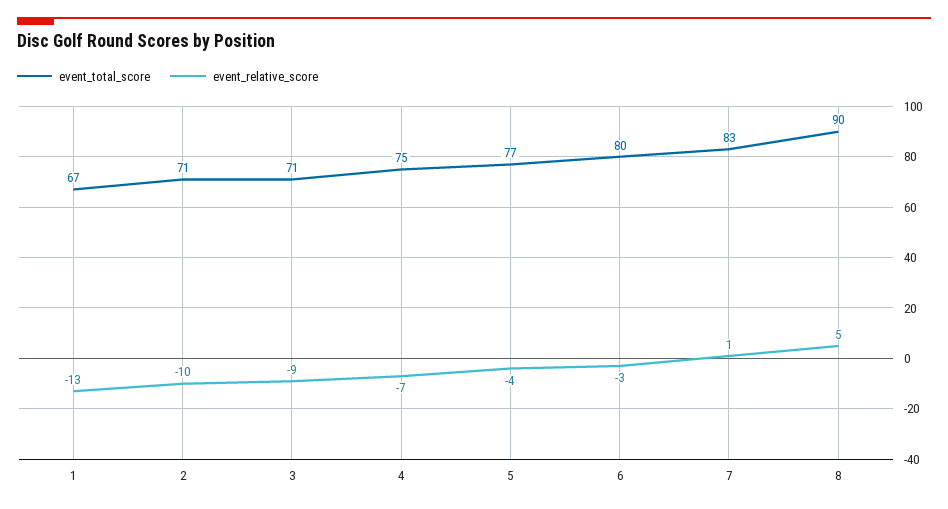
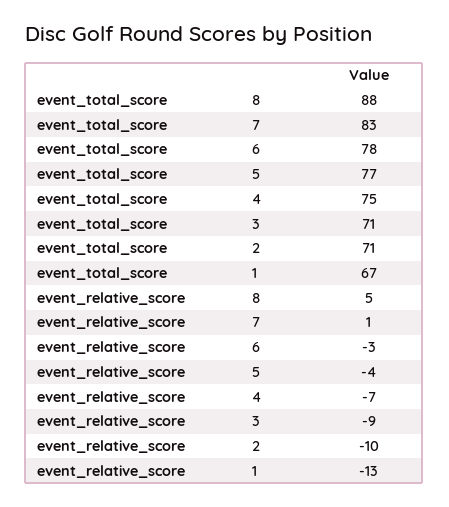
  {
    "event_total_score": {
      "1": 67,
      "2": 71,
      "3": 71,
      "4": 75,
      "5": 77,
-     "6": 80,
+     "6": 78,
      "7": 83,
-     "8": 90
+     "8": 88
    },
    "event_relative_score": {
      "1": -13,
      "2": -10,
      "3": -9,
      "4": -7,
      "5": -4,
      "6": -3,
      "7": 1,
      "8": 5
    }
  }

